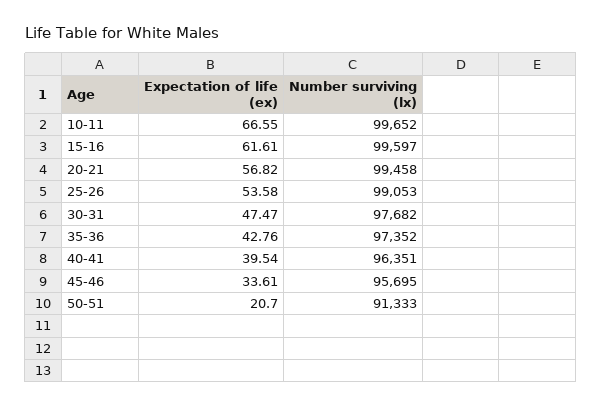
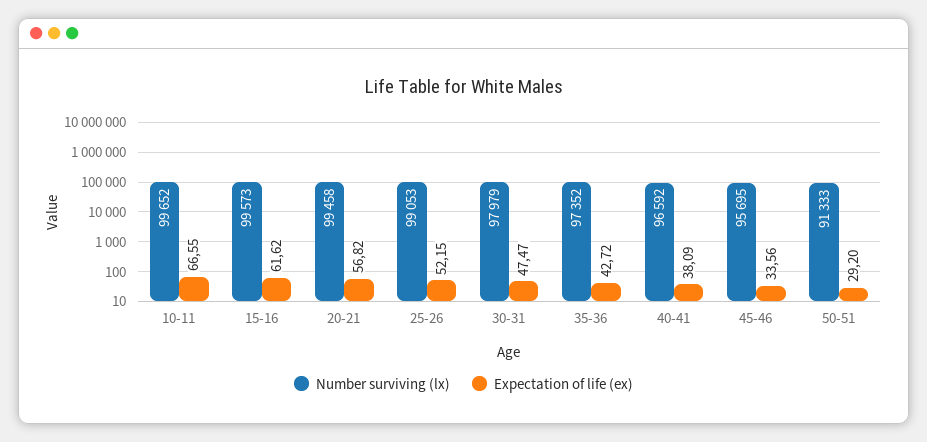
  {
    "Expectation of life (ex)": {
      "10-11": 66.55,
-     "15-16": 61.61,
+     "15-16": 61.62,
      "20-21": 56.82,
-     "25-26": 53.58,
+     "25-26": 52.15,
      "30-31": 47.47,
-     "35-36": 42.76,
+     "35-36": 42.72,
-     "40-41": 39.54,
+     "40-41": 38.09,
-     "45-46": 33.61,
+     "45-46": 33.56,
-     "50-51": 20.7
+     "50-51": 29.2
    },
    "Number surviving (lx)": {
      "10-11": 99652,
-     "15-16": 99597,
+     "15-16": 99573,
      "20-21": 99458,
      "25-26": 99053,
-     "30-31": 97682,
+     "30-31": 97979,
      "35-36": 97352,
-     "40-41": 96351,
+     "40-41": 96592,
      "45-46": 95695,
      "50-51": 91333
    }
  }

